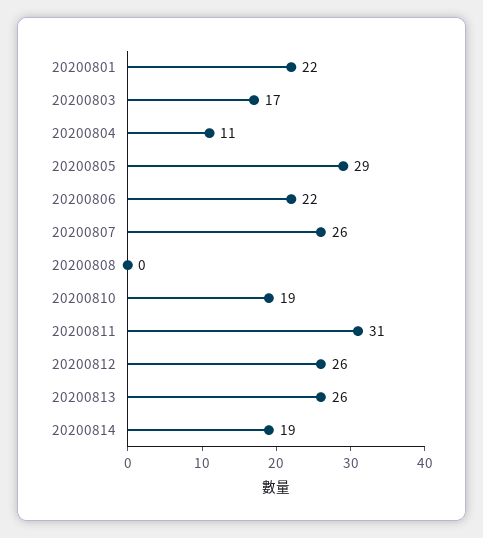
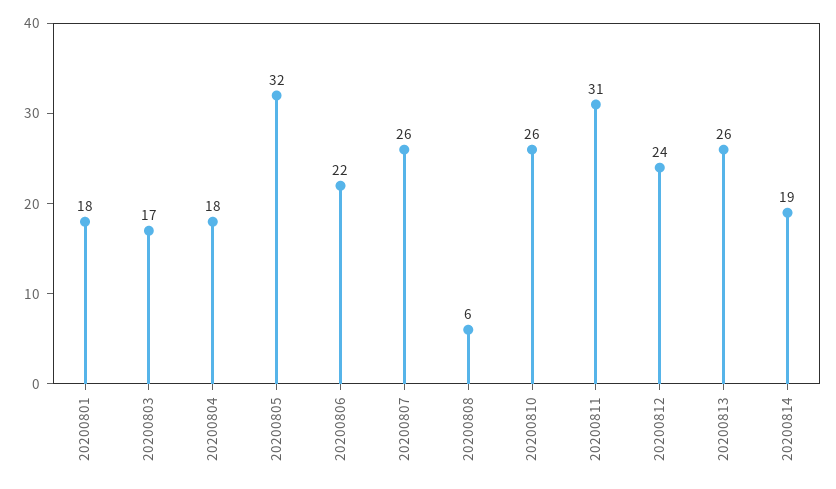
  {
-   "20200801": 22,
+   "20200801": 18,
    "20200803": 17,
-   "20200804": 11,
+   "20200804": 18,
-   "20200805": 29,
+   "20200805": 32,
    "20200806": 22,
    "20200807": 26,
-   "20200808": 0,
+   "20200808": 6,
-   "20200810": 19,
+   "20200810": 26,
    "20200811": 31,
-   "20200812": 26,
+   "20200812": 24,
    "20200813": 26,
    "20200814": 19
  }

